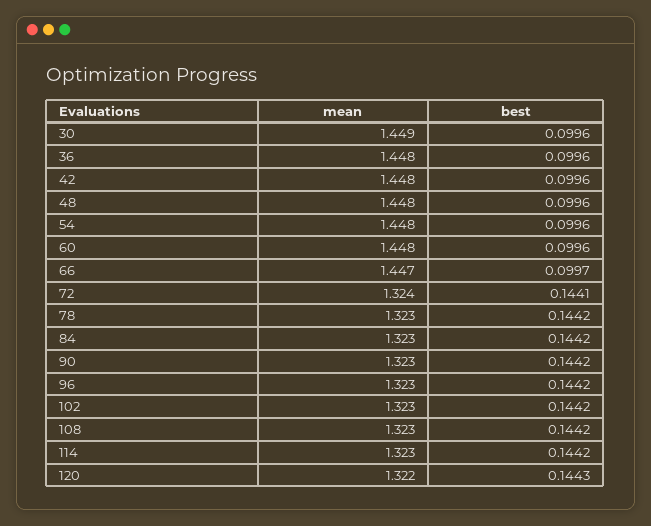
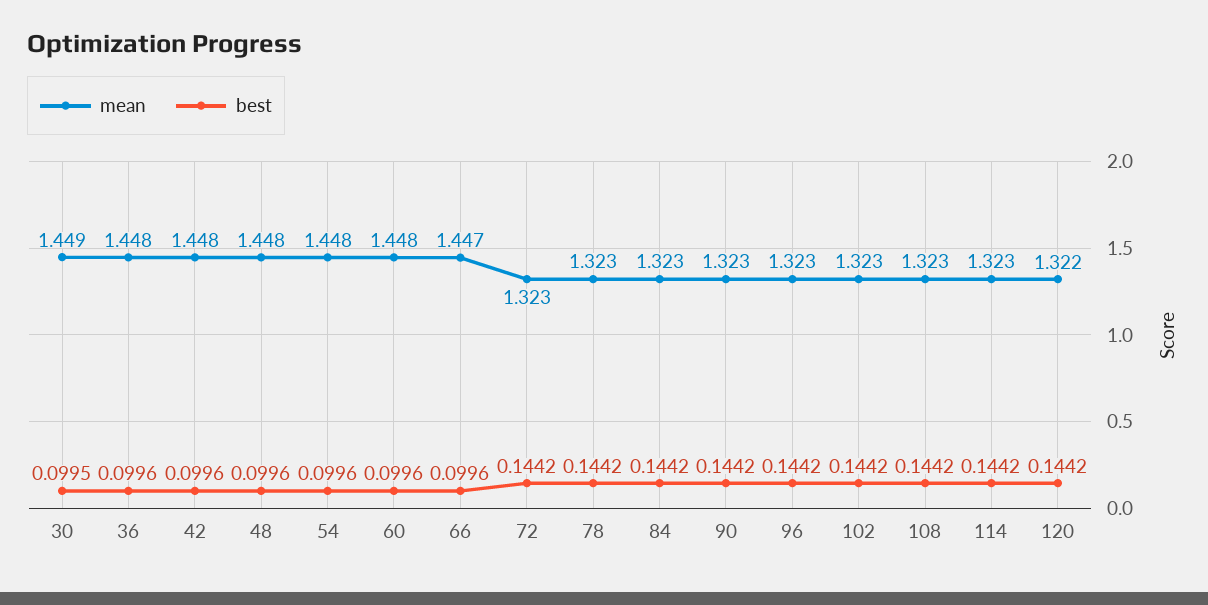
  {
    "mean": {
      "30": 1.449,
      "36": 1.448,
      "42": 1.448,
      "48": 1.448,
      "54": 1.448,
      "60": 1.448,
      "66": 1.447,
-     "72": 1.324,
+     "72": 1.323,
      "78": 1.323,
      "84": 1.323,
      "90": 1.323,
      "96": 1.323,
      "102": 1.323,
      "108": 1.323,
      "114": 1.323,
      "120": 1.322
    },
    "best": {
-     "30": 0.0996,
+     "30": 0.0995,
      "36": 0.0996,
      "42": 0.0996,
      "48": 0.0996,
      "54": 0.0996,
      "60": 0.0996,
-     "66": 0.0997,
+     "66": 0.0996,
-     "72": 0.1441,
+     "72": 0.1442,
      "78": 0.1442,
      "84": 0.1442,
      "90": 0.1442,
      "96": 0.1442,
      "102": 0.1442,
      "108": 0.1442,
      "114": 0.1442,
-     "120": 0.1443
+     "120": 0.1442
    }
  }

